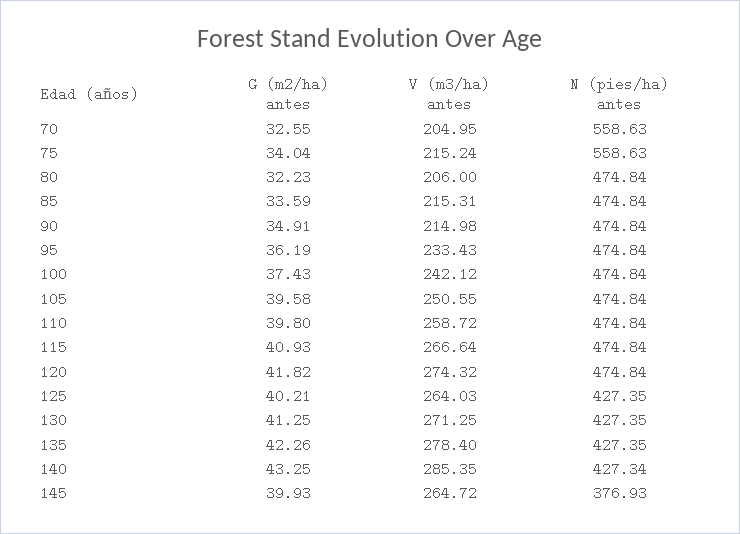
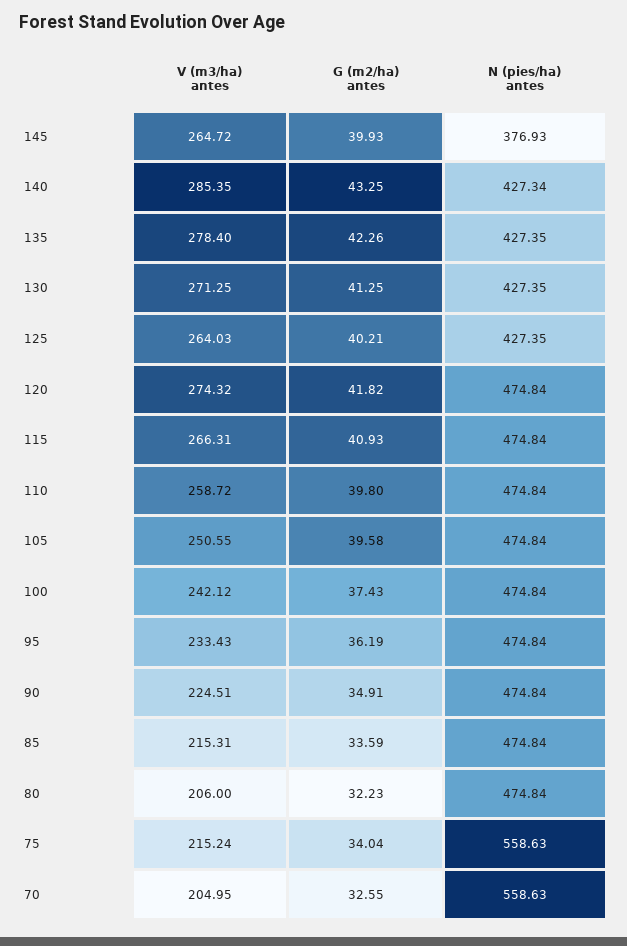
  {
    "G (m2/ha) antes": {
      "70": 32.55,
      "75": 34.04,
      "80": 32.23,
      "85": 33.59,
      "90": 34.91,
      "95": 36.19,
      "100": 37.43,
      "105": 39.58,
      "110": 39.8,
      "115": 40.93,
      "120": 41.82,
      "125": 40.21,
      "130": 41.25,
      "135": 42.26,
      "140": 43.25,
      "145": 39.93
    },
    "V (m3/ha) antes": {
      "70": 204.95,
      "75": 215.24,
      "80": 206,
      "85": 215.31,
-     "90": 214.98,
+     "90": 224.51,
      "95": 233.43,
      "100": 242.12,
      "105": 250.55,
      "110": 258.72,
-     "115": 266.64,
+     "115": 266.31,
      "120": 274.32,
      "125": 264.03,
      "130": 271.25,
      "135": 278.4,
      "140": 285.35,
      "145": 264.72
    },
    "N (pies/ha) antes": {
      "70": 558.63,
      "75": 558.63,
      "80": 474.84,
      "85": 474.84,
      "90": 474.84,
      "95": 474.84,
      "100": 474.84,
      "105": 474.84,
      "110": 474.84,
      "115": 474.84,
      "120": 474.84,
      "125": 427.35,
      "130": 427.35,
      "135": 427.35,
      "140": 427.34,
      "145": 376.93
    }
  }

